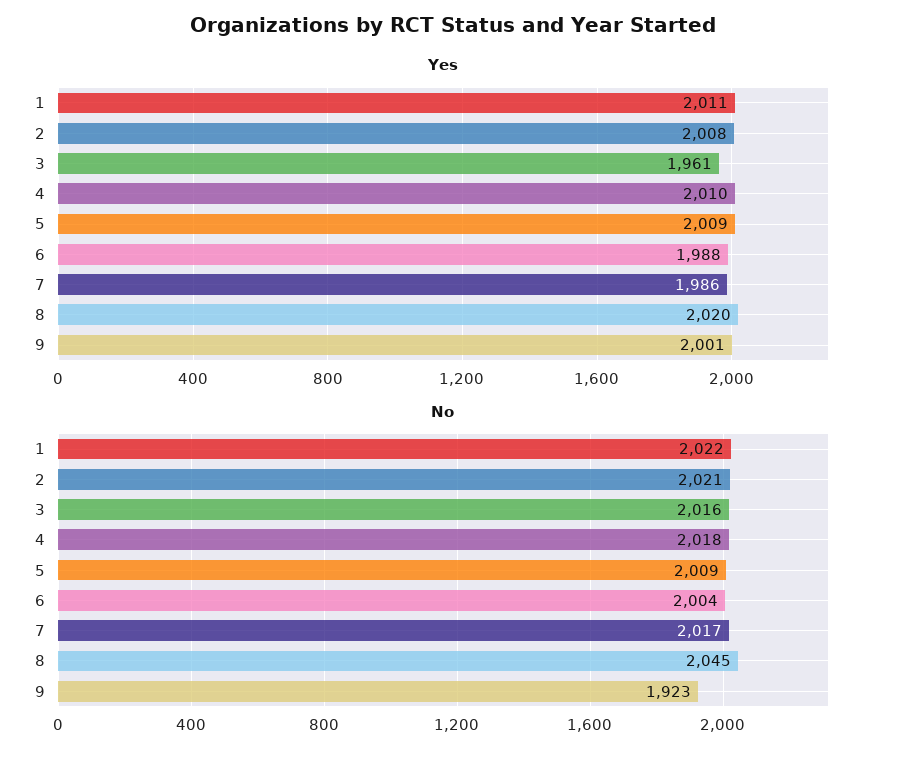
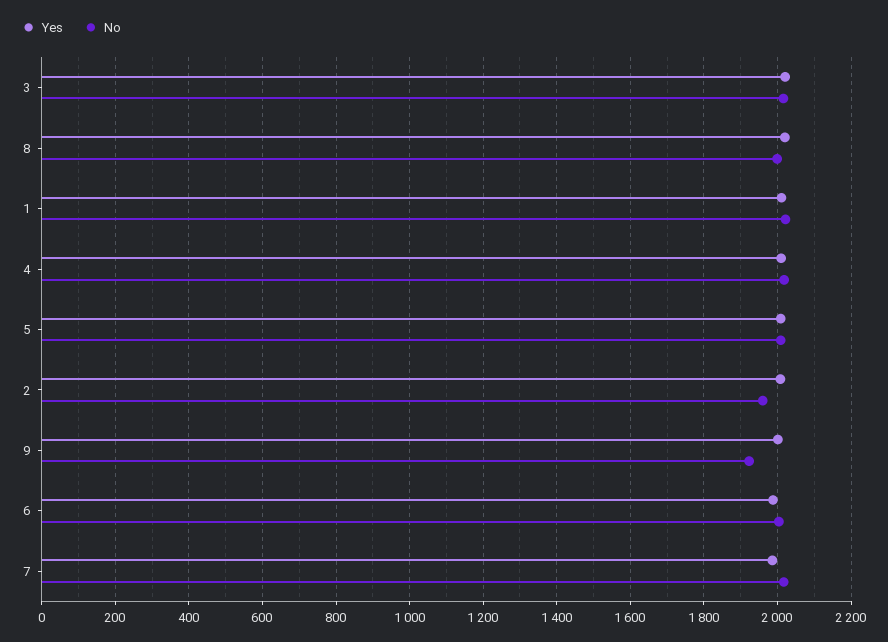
  {
    "Yes": {
      "1": 2011,
      "2": 2008,
-     "3": 1961,
+     "3": 2020,
      "4": 2010,
      "5": 2009,
      "6": 1988,
      "7": 1986,
      "8": 2020,
      "9": 2001
    },
    "No": {
      "1": 2022,
-     "2": 2021,
+     "2": 1960,
      "3": 2016,
      "4": 2018,
      "5": 2009,
      "6": 2004,
      "7": 2017,
-     "8": 2045,
+     "8": 2000,
      "9": 1923
    }
  }

